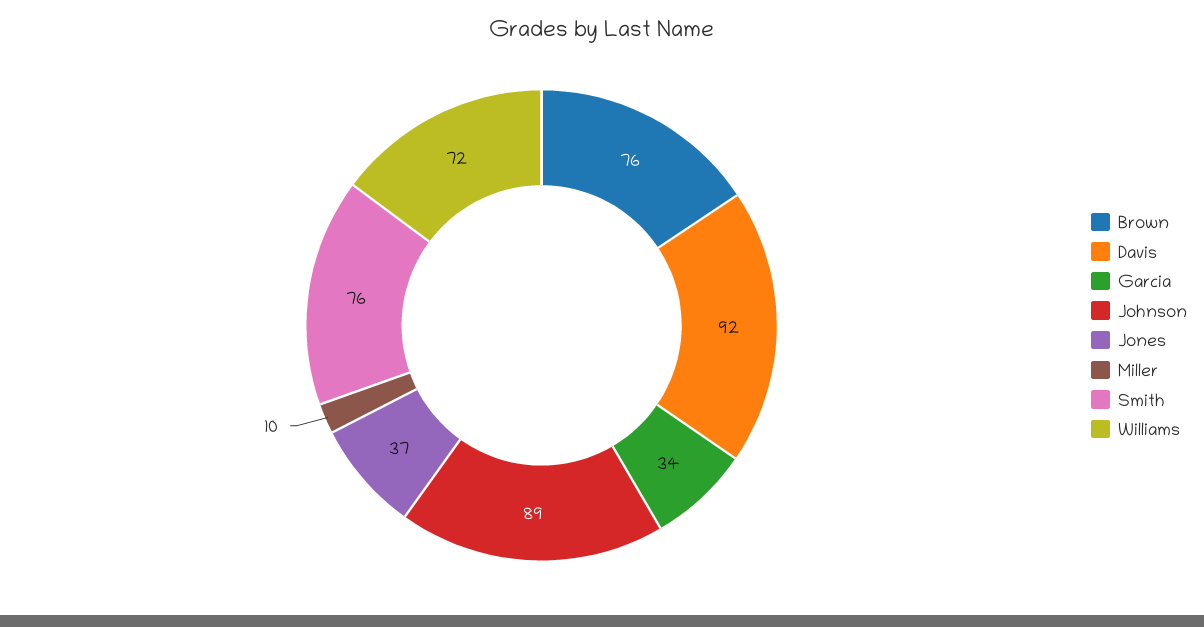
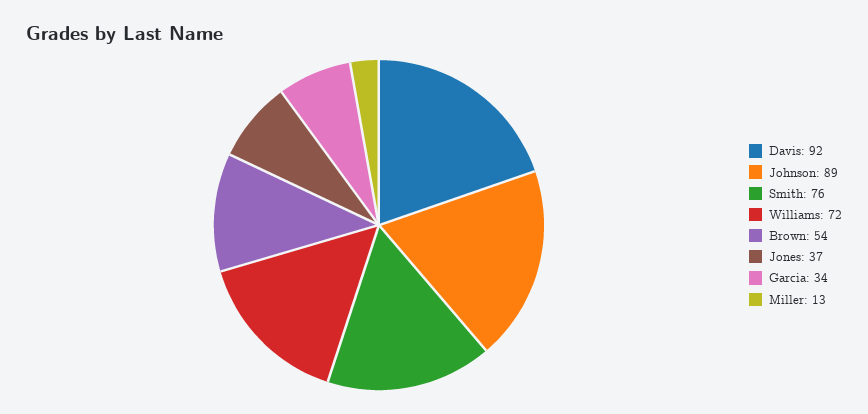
  {
-   "Brown": 76,
+   "Brown": 54,
    "Davis": 92,
    "Garcia": 34,
    "Johnson": 89,
    "Jones": 37,
-   "Miller": 10,
+   "Miller": 13,
    "Smith": 76,
    "Williams": 72
  }

